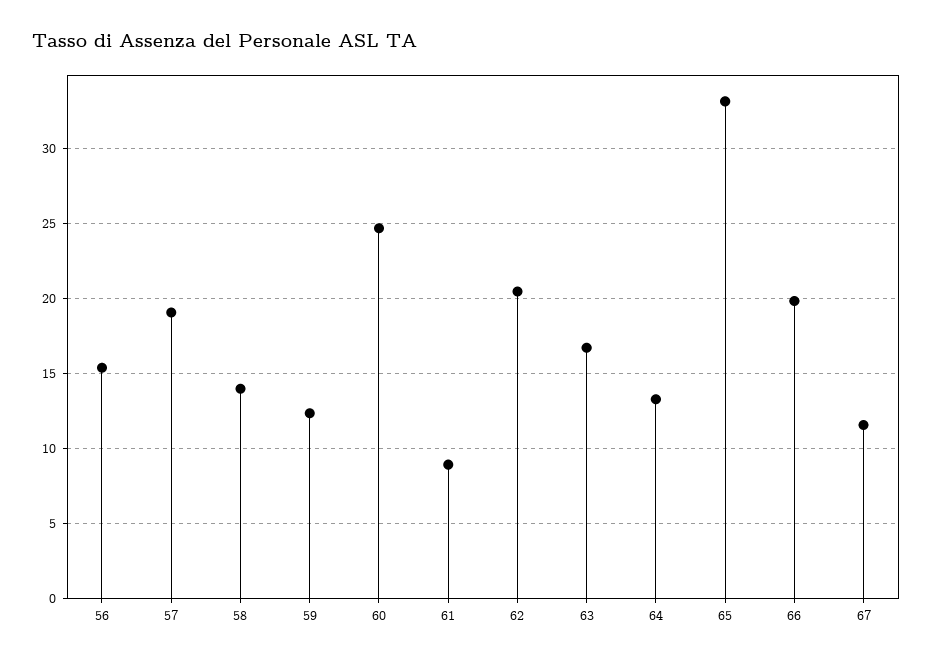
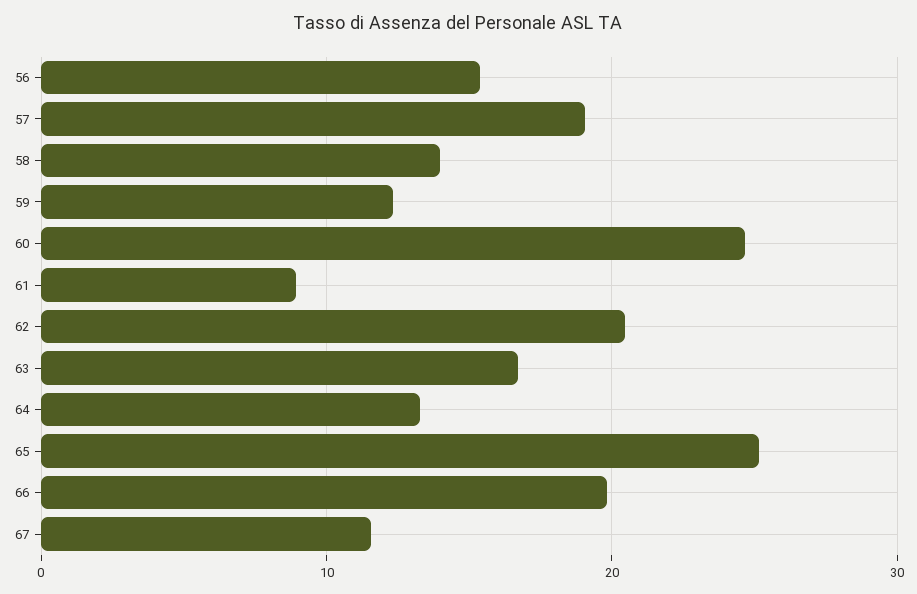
  {
    "56": 15.5,
    "57": 19,
    "58": 14,
    "59": 12.5,
    "60": 24.5,
    "61": 9,
    "62": 20.5,
    "63": 16.5,
    "64": 13.5,
-   "65": 33,
+   "65": 25,
    "66": 20,
    "67": 11.5
  }

